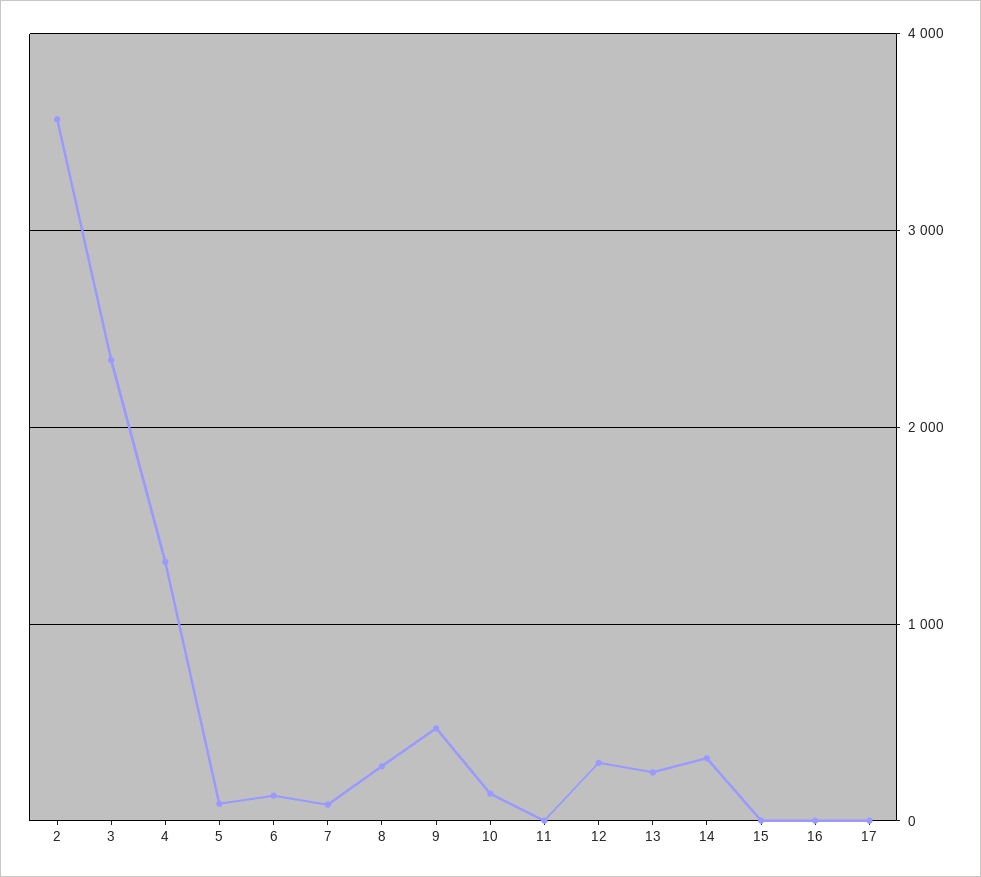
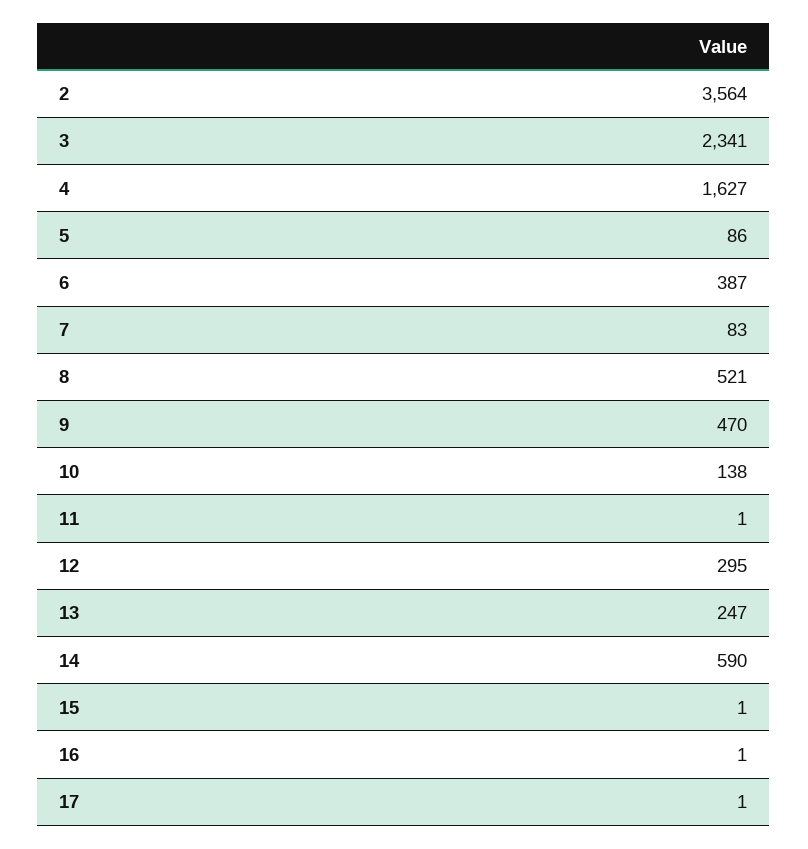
  {
    "2": 3564,
    "3": 2341,
-   "4": 1300,
+   "4": 1627,
    "5": 86,
-   "6": 100,
+   "6": 387,
    "7": 83,
-   "8": 300,
+   "8": 521,
    "9": 470,
    "10": 138,
    "11": 1,
    "12": 295,
    "13": 247,
-   "14": 300,
+   "14": 590,
    "15": 1,
    "16": 1,
    "17": 1
  }

